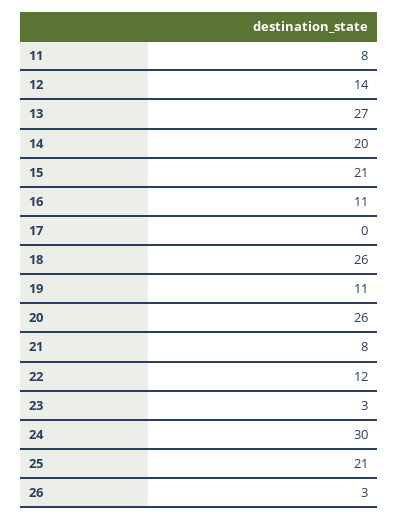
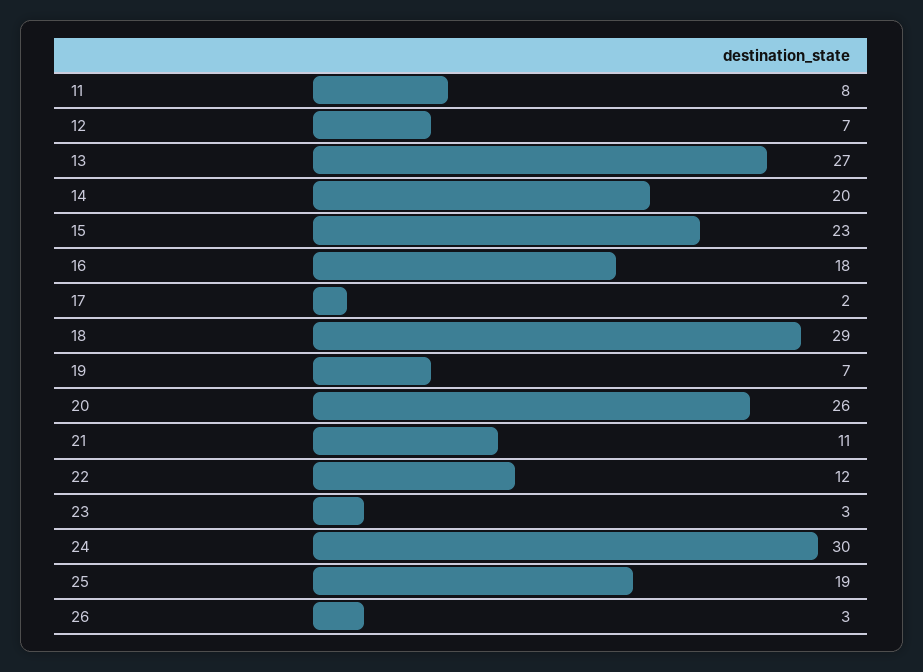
  {
    "11": 8,
-   "12": 14,
+   "12": 7,
    "13": 27,
    "14": 20,
-   "15": 21,
+   "15": 23,
-   "16": 11,
+   "16": 18,
-   "17": 0,
+   "17": 2,
-   "18": 26,
+   "18": 29,
-   "19": 11,
+   "19": 7,
    "20": 26,
-   "21": 8,
+   "21": 11,
    "22": 12,
    "23": 3,
    "24": 30,
-   "25": 21,
+   "25": 19,
    "26": 3
  }

